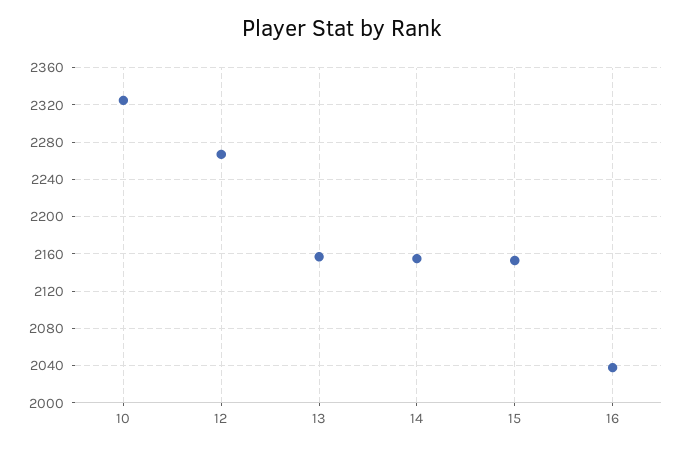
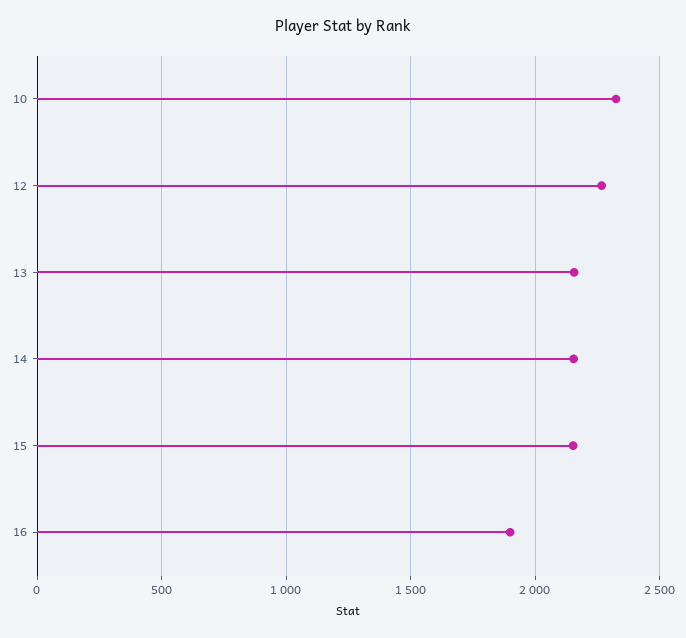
  {
    "10": 2330,
    "12": 2270,
    "13": 2160,
    "14": 2160,
    "15": 2150,
-   "16": 2040
+   "16": 1900
  }

